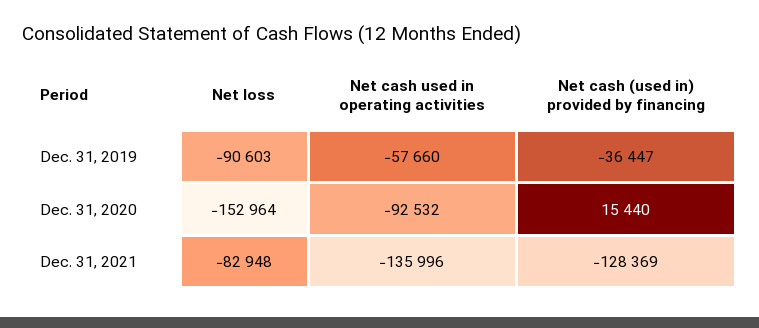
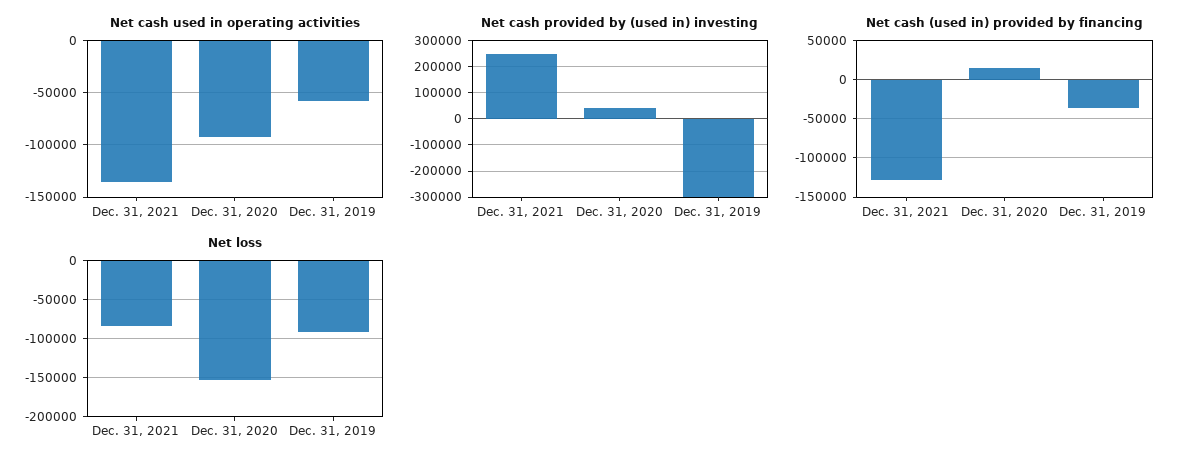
  {
    "Net loss": {
      "Dec. 31, 2019": -90603,
      "Dec. 31, 2020": -152964,
      "Dec. 31, 2021": -82948
    },
    "Net cash used in operating activities": {
      "Dec. 31, 2019": -57660,
      "Dec. 31, 2020": -92532,
      "Dec. 31, 2021": -135996
    },
    "Net cash (used in) provided by financing": {
      "Dec. 31, 2019": -36447,
      "Dec. 31, 2020": 15440,
      "Dec. 31, 2021": -128369
-   }
+   },
+   "Net cash provided by (used in) investing": {
+     "Dec. 31, 2021": 250000,
+     "Dec. 31, 2020": 50000,
+     "Dec. 31, 2019": -300000
+   }
  }

